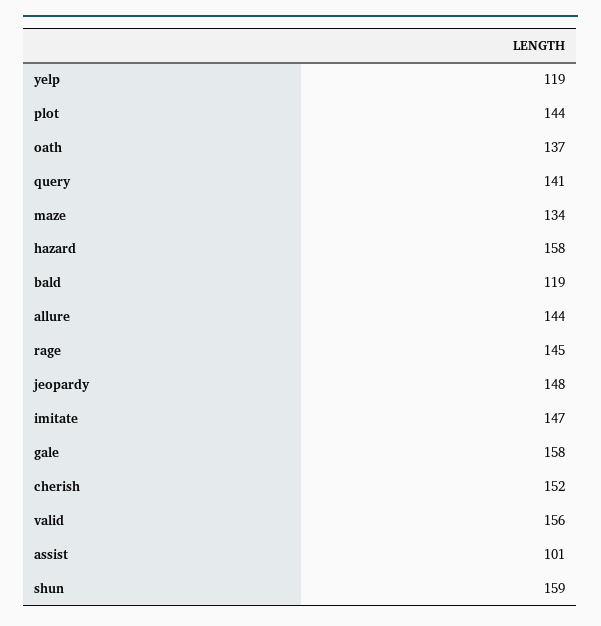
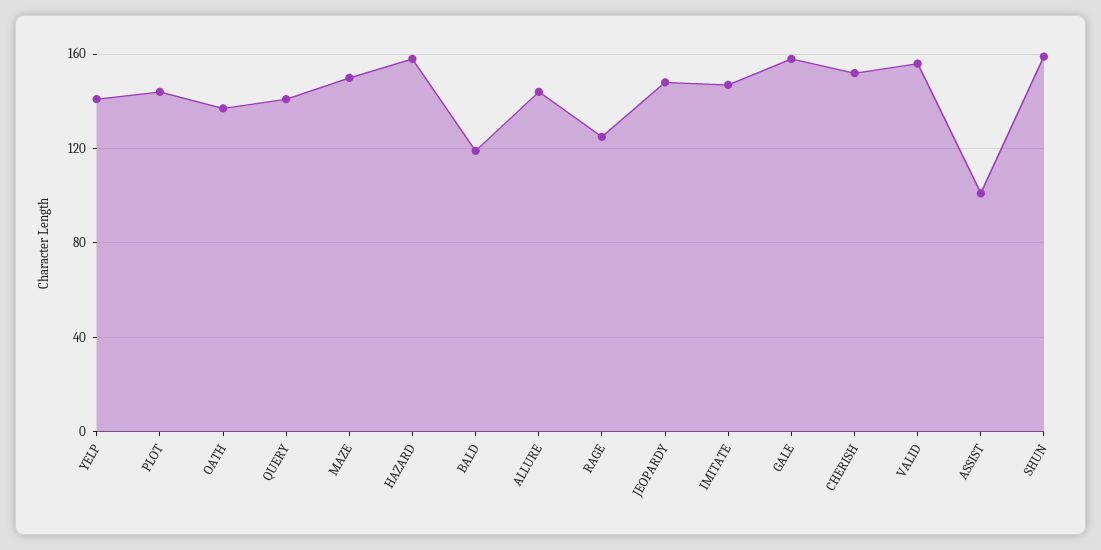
  {
-   "yelp": 119,
+   "yelp": 140,
    "plot": 144,
    "oath": 137,
    "query": 141,
-   "maze": 134,
+   "maze": 150,
    "hazard": 158,
    "bald": 119,
    "allure": 144,
-   "rage": 145,
+   "rage": 125,
    "jeopardy": 148,
    "imitate": 147,
    "gale": 158,
    "cherish": 152,
    "valid": 156,
    "assist": 101,
    "shun": 159
  }

